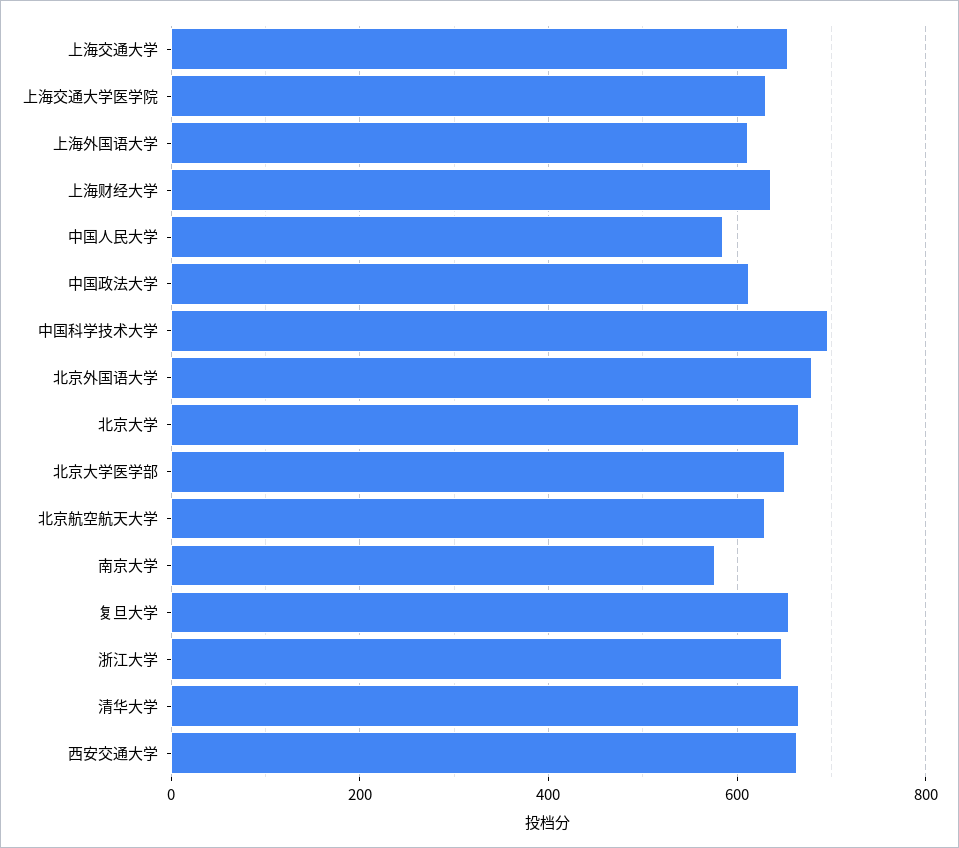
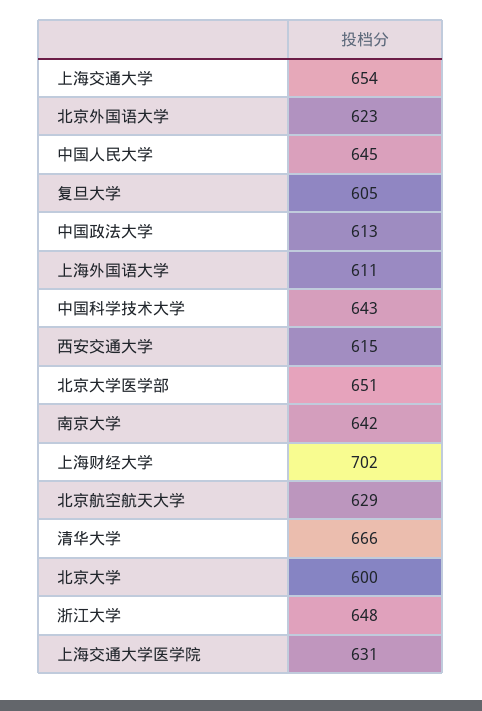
  {
    "上海交通大学": 654,
    "上海交通大学医学院": 631,
    "上海外国语大学": 611,
-   "上海财经大学": 640,
+   "上海财经大学": 702,
-   "中国人民大学": 580,
+   "中国人民大学": 645,
    "中国政法大学": 613,
-   "中国科学技术大学": 700,
+   "中国科学技术大学": 643,
-   "北京外国语大学": 680,
+   "北京外国语大学": 623,
-   "北京大学": 660,
+   "北京大学": 600,
    "北京大学医学部": 651,
    "北京航空航天大学": 629,
-   "南京大学": 580,
+   "南京大学": 642,
-   "复旦大学": 660,
+   "复旦大学": 605,
    "浙江大学": 648,
    "清华大学": 666,
-   "西安交通大学": 660
+   "西安交通大学": 615
  }

